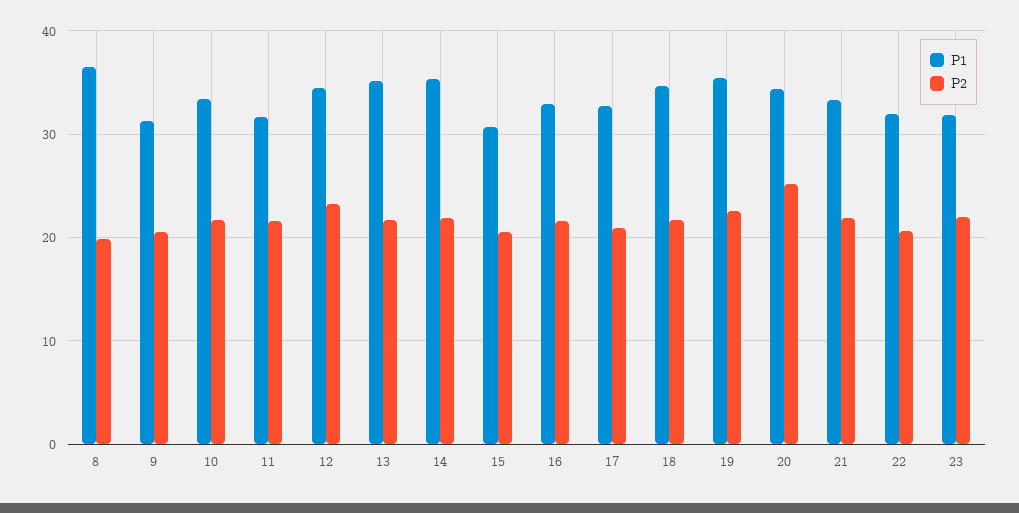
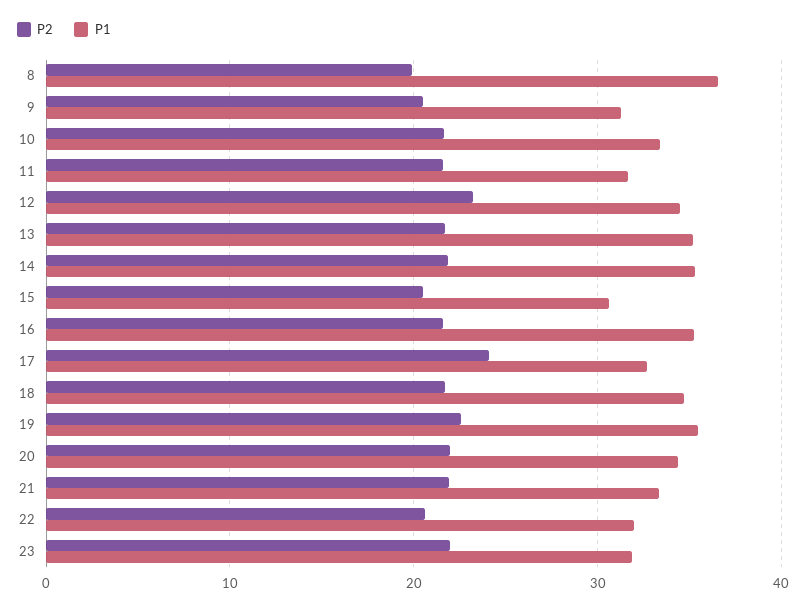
  {
    "P1": {
      "8": 37,
      "9": 31,
      "10": 33,
      "11": 32,
      "12": 34,
      "13": 35,
      "14": 35,
      "15": 31,
-     "16": 33,
+     "16": 35,
      "17": 33,
      "18": 35,
      "19": 35,
      "20": 34,
      "21": 33,
      "22": 32,
      "23": 32
    },
    "P2": {
      "8": 20,
      "9": 21,
      "10": 22,
      "11": 22,
      "12": 23,
      "13": 22,
      "14": 22,
      "15": 21,
      "16": 22,
-     "17": 21,
+     "17": 24,
      "18": 22,
      "19": 23,
-     "20": 25,
+     "20": 22,
      "21": 22,
      "22": 21,
      "23": 22
    }
  }

